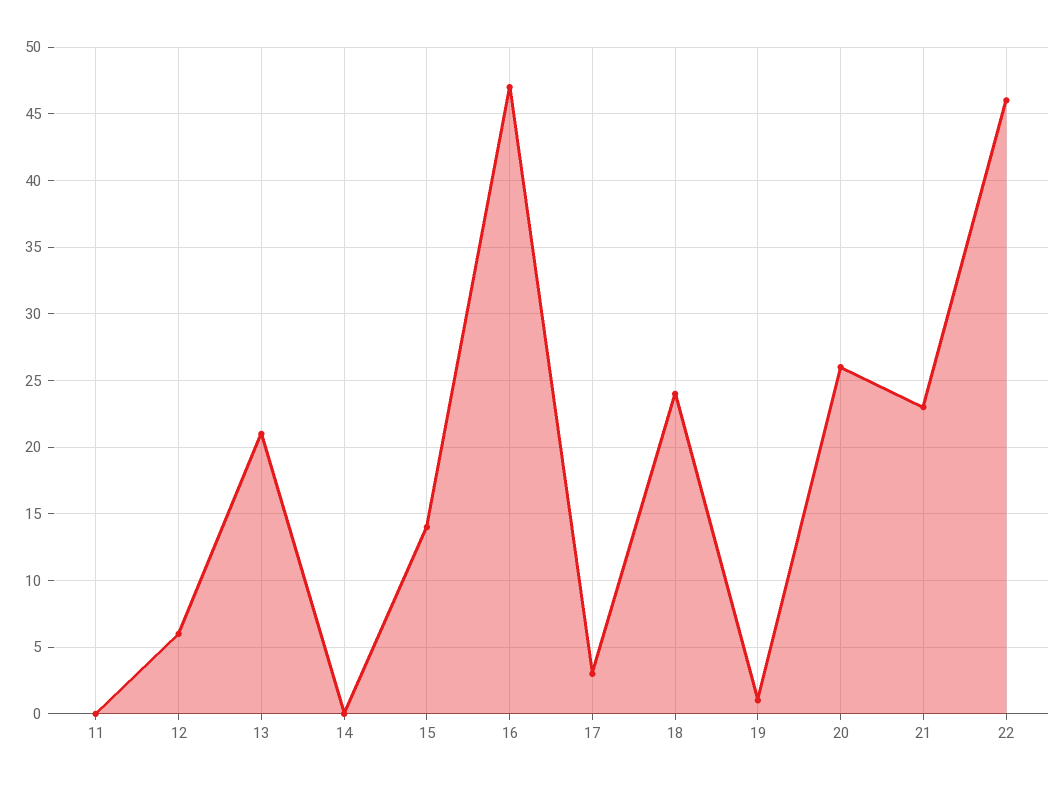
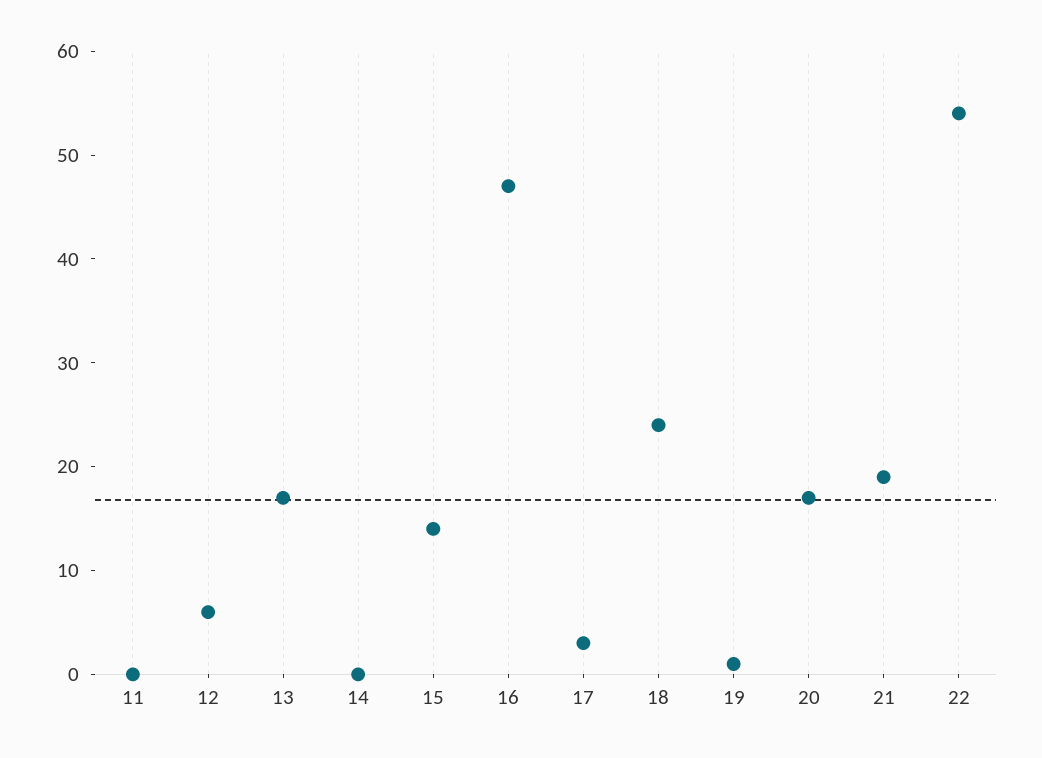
  {
    "11": 0,
    "12": 6,
-   "13": 21,
+   "13": 17,
    "14": 0,
    "15": 14,
    "16": 47,
    "17": 3,
    "18": 24,
    "19": 1,
-   "20": 26,
+   "20": 17,
-   "21": 23,
+   "21": 19,
-   "22": 46
+   "22": 54
  }

